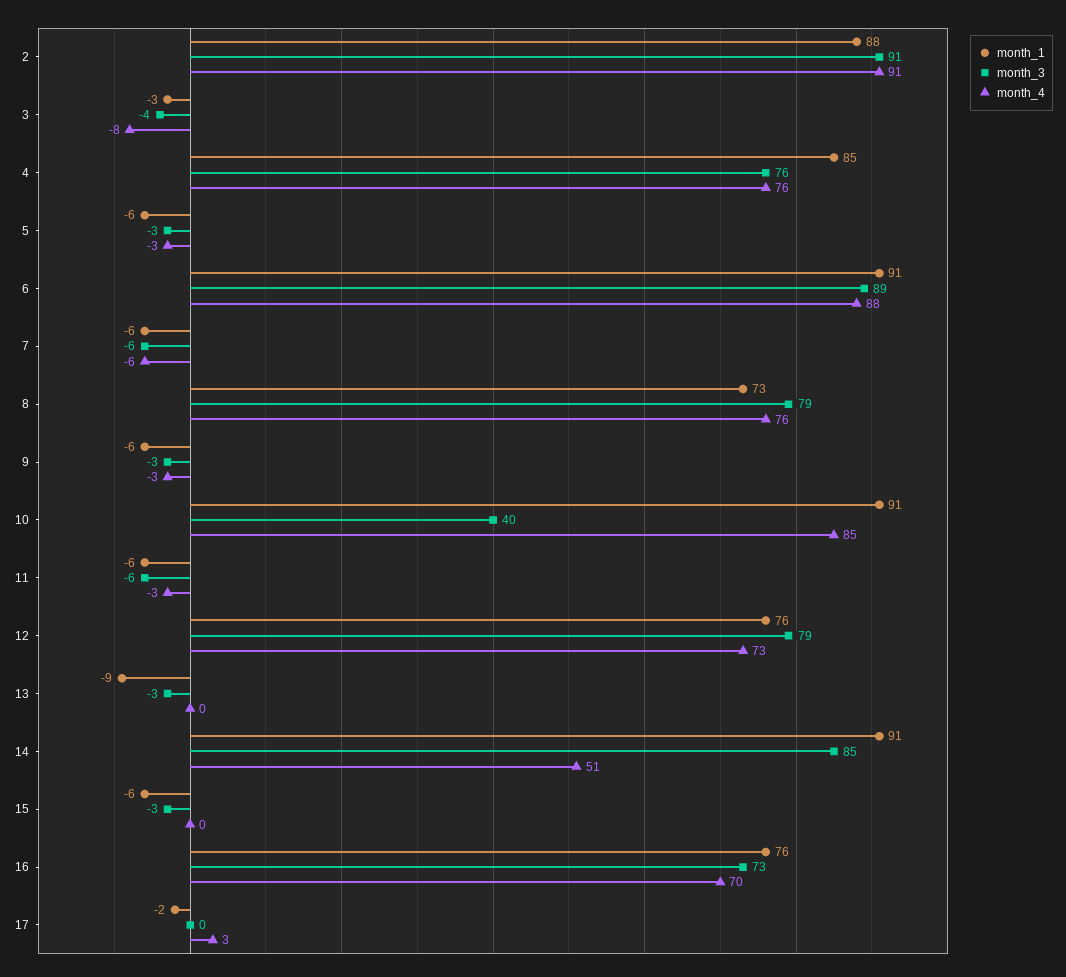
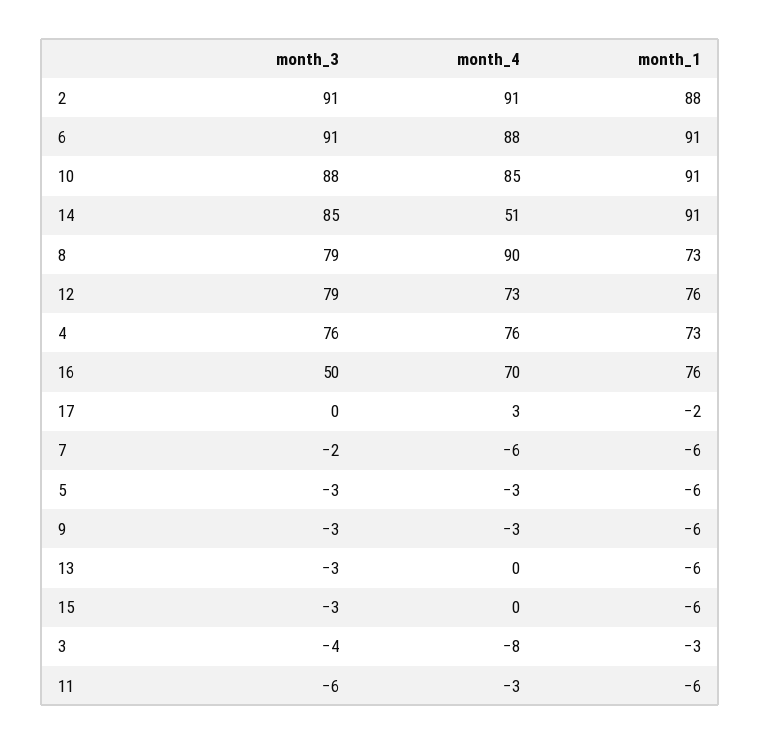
  {
    "month_1": {
      "2": 88,
      "3": -3,
-     "4": 85,
+     "4": 73,
      "5": -6,
      "6": 91,
      "7": -6,
      "8": 73,
      "9": -6,
      "10": 91,
      "11": -6,
      "12": 76,
-     "13": -9,
+     "13": -6,
      "14": 91,
      "15": -6,
      "16": 76,
      "17": -2
    },
    "month_3": {
      "2": 91,
      "3": -4,
      "4": 76,
      "5": -3,
-     "6": 89,
+     "6": 91,
-     "7": -6,
+     "7": -2,
      "8": 79,
      "9": -3,
-     "10": 40,
+     "10": 88,
      "11": -6,
      "12": 79,
      "13": -3,
      "14": 85,
      "15": -3,
-     "16": 73,
+     "16": 50,
      "17": 0
    },
    "month_4": {
      "2": 91,
      "3": -8,
      "4": 76,
      "5": -3,
      "6": 88,
      "7": -6,
-     "8": 76,
+     "8": 90,
      "9": -3,
      "10": 85,
      "11": -3,
      "12": 73,
      "13": 0,
      "14": 51,
      "15": 0,
      "16": 70,
      "17": 3
    }
  }

